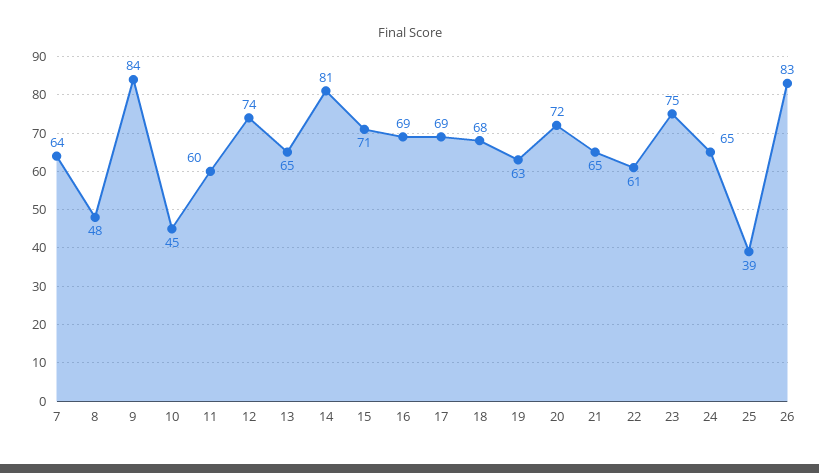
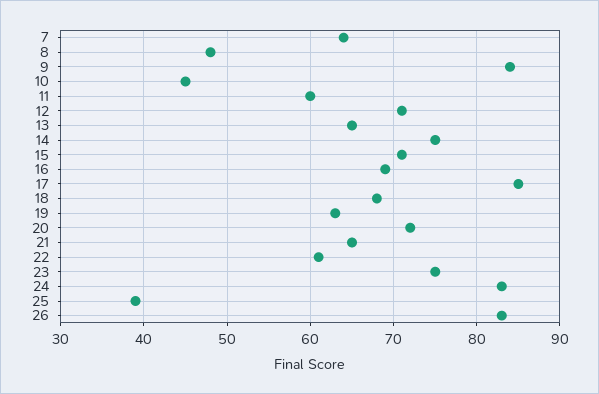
  {
    "7": 64,
    "8": 48,
    "9": 84,
    "10": 45,
    "11": 60,
-   "12": 74,
+   "12": 71,
    "13": 65,
-   "14": 81,
+   "14": 75,
    "15": 71,
    "16": 69,
-   "17": 69,
+   "17": 85,
    "18": 68,
    "19": 63,
    "20": 72,
    "21": 65,
    "22": 61,
    "23": 75,
-   "24": 65,
+   "24": 83,
    "25": 39,
    "26": 83
  }

